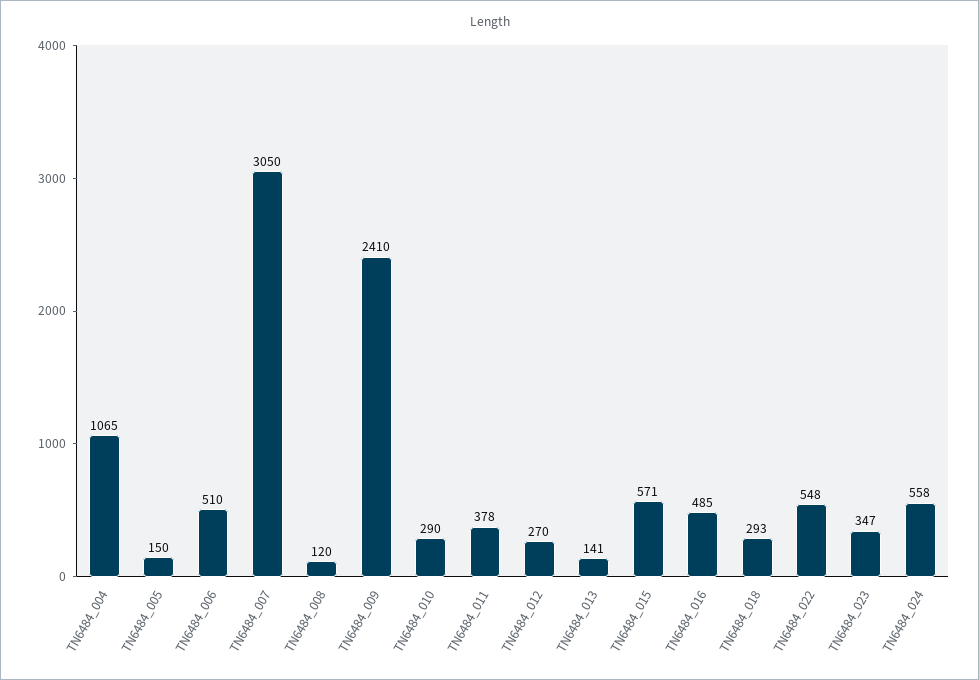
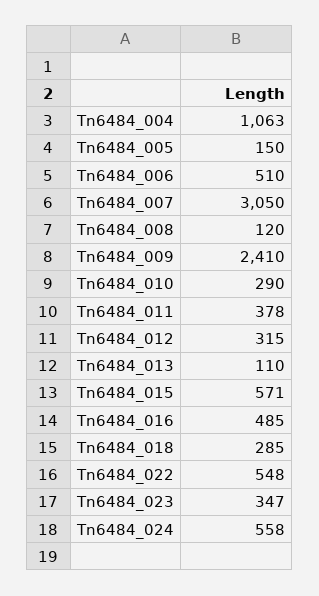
  {
-   "TN6484_004": 1065,
+   "TN6484_004": 1063,
    "TN6484_005": 150,
    "TN6484_006": 510,
    "TN6484_007": 3050,
    "TN6484_008": 120,
    "TN6484_009": 2410,
    "TN6484_010": 290,
    "TN6484_011": 378,
-   "TN6484_012": 270,
+   "TN6484_012": 315,
-   "TN6484_013": 141,
+   "TN6484_013": 110,
    "TN6484_015": 571,
    "TN6484_016": 485,
-   "TN6484_018": 293,
+   "TN6484_018": 285,
    "TN6484_022": 548,
    "TN6484_023": 347,
    "TN6484_024": 558
  }

